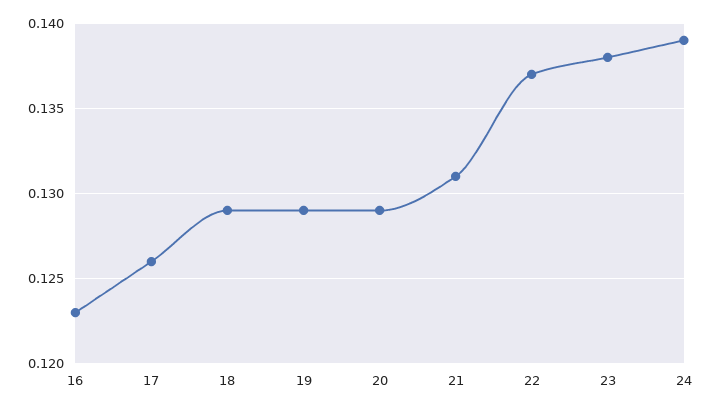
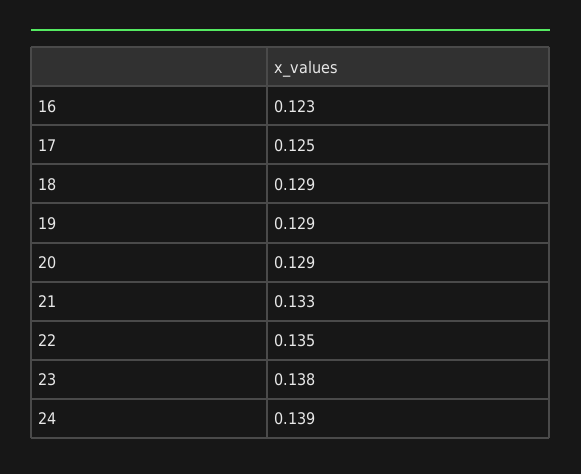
  {
    "16": 0.123,
-   "17": 0.126,
+   "17": 0.125,
    "18": 0.129,
    "19": 0.129,
    "20": 0.129,
-   "21": 0.131,
+   "21": 0.133,
-   "22": 0.137,
+   "22": 0.135,
    "23": 0.138,
    "24": 0.139
  }

